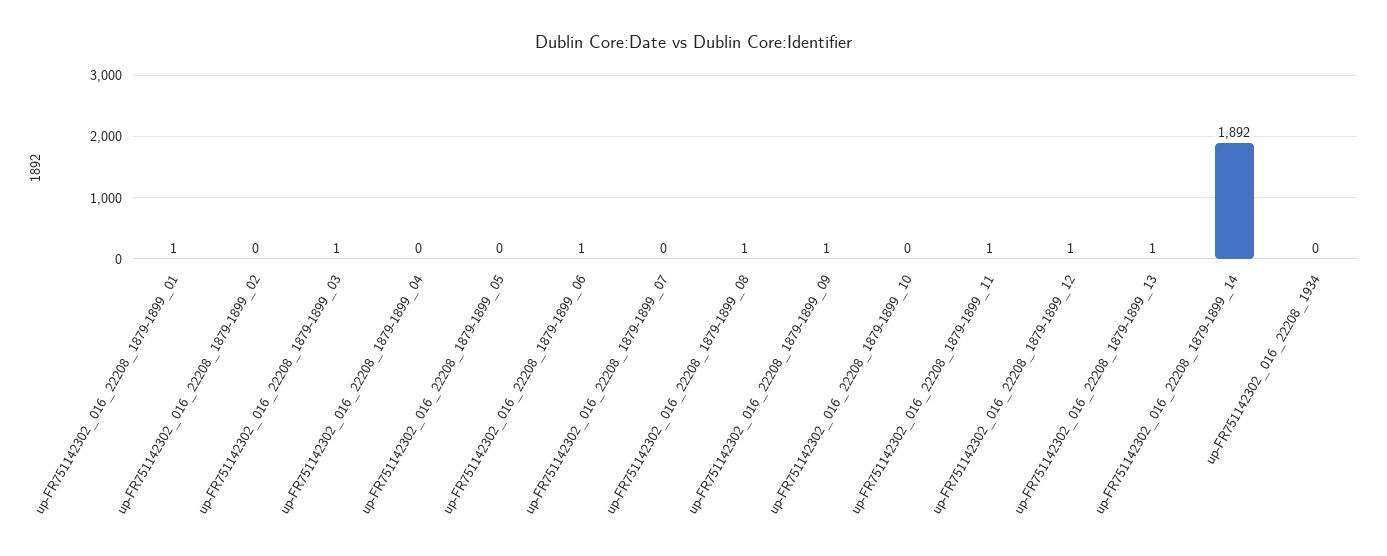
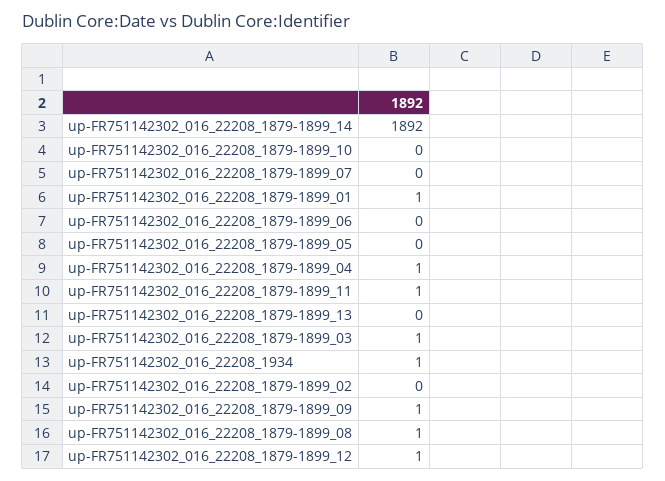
  {
    "up-FR751142302_016_22208_1879-1899_01": 1,
    "up-FR751142302_016_22208_1879-1899_02": 0,
    "up-FR751142302_016_22208_1879-1899_03": 1,
-   "up-FR751142302_016_22208_1879-1899_04": 0,
+   "up-FR751142302_016_22208_1879-1899_04": 1,
    "up-FR751142302_016_22208_1879-1899_05": 0,
-   "up-FR751142302_016_22208_1879-1899_06": 1,
+   "up-FR751142302_016_22208_1879-1899_06": 0,
    "up-FR751142302_016_22208_1879-1899_07": 0,
    "up-FR751142302_016_22208_1879-1899_08": 1,
    "up-FR751142302_016_22208_1879-1899_09": 1,
    "up-FR751142302_016_22208_1879-1899_10": 0,
    "up-FR751142302_016_22208_1879-1899_11": 1,
    "up-FR751142302_016_22208_1879-1899_12": 1,
-   "up-FR751142302_016_22208_1879-1899_13": 1,
+   "up-FR751142302_016_22208_1879-1899_13": 0,
    "up-FR751142302_016_22208_1879-1899_14": 1892,
-   "up-FR751142302_016_22208_1934": 0
+   "up-FR751142302_016_22208_1934": 1
  }

